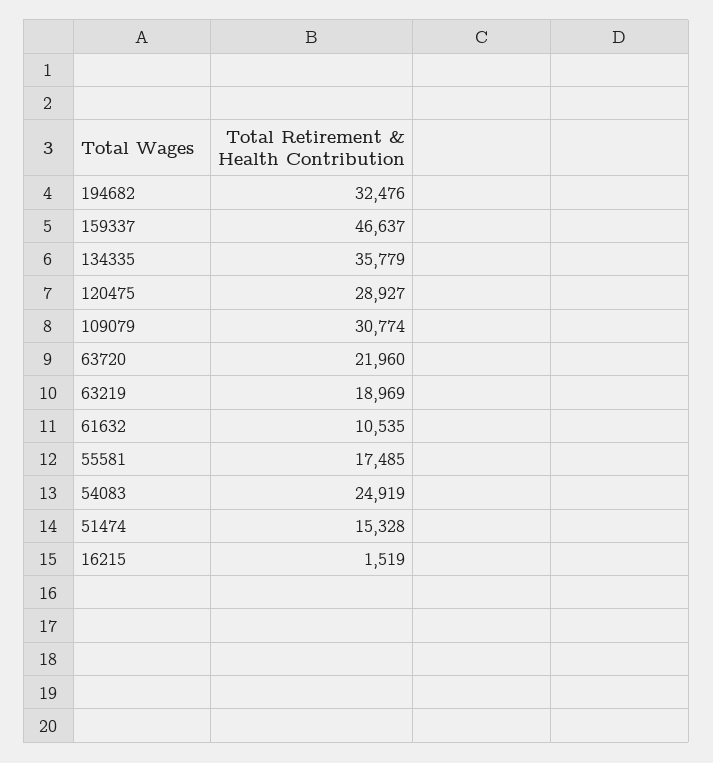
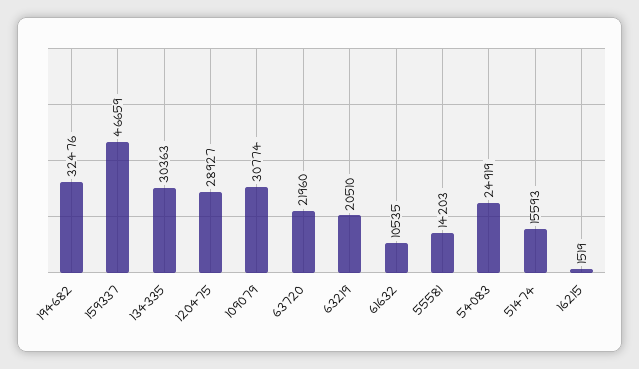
  {
    "194682": 32476,
-   "159337": 46637,
+   "159337": 46659,
-   "134335": 35779,
+   "134335": 30363,
    "120475": 28927,
    "109079": 30774,
    "63720": 21960,
-   "63219": 18969,
+   "63219": 20510,
    "61632": 10535,
-   "55581": 17485,
+   "55581": 14203,
    "54083": 24919,
-   "51474": 15328,
+   "51474": 15593,
    "16215": 1519
  }

